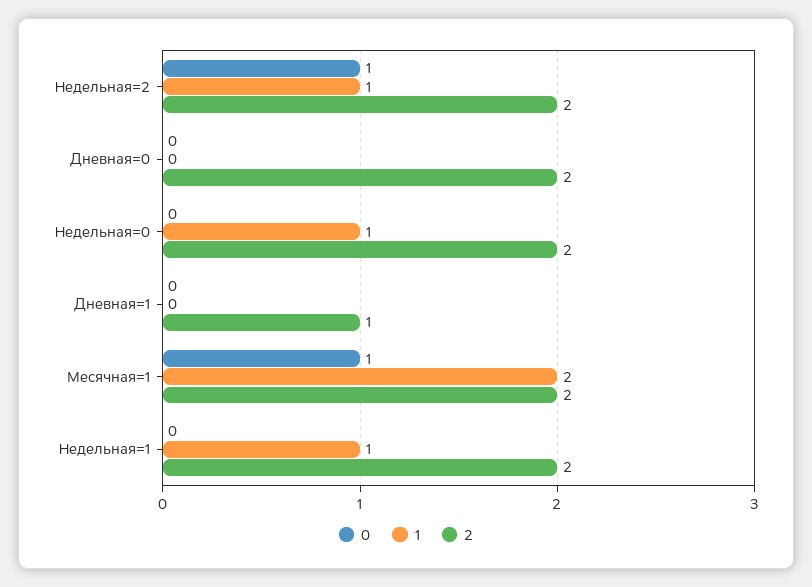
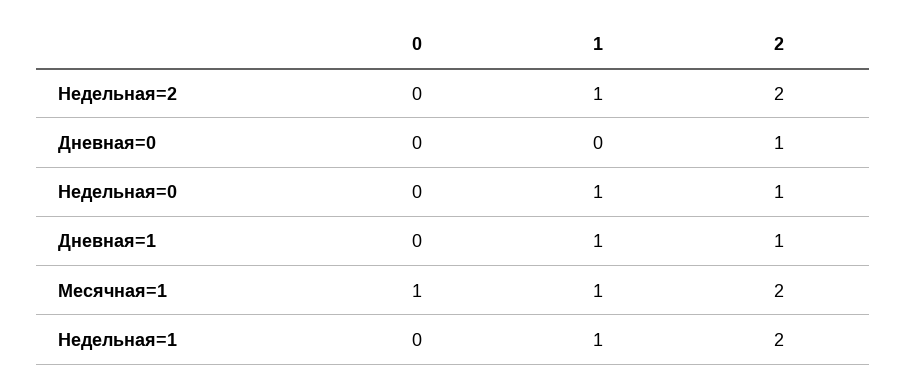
  {
    "0": {
-     "Недельная=2": 1,
+     "Недельная=2": 0,
      "Дневная=0": 0,
      "Недельная=0": 0,
      "Дневная=1": 0,
      "Месячная=1": 1,
      "Недельная=1": 0
    },
    "1": {
      "Недельная=2": 1,
      "Дневная=0": 0,
      "Недельная=0": 1,
-     "Дневная=1": 0,
+     "Дневная=1": 1,
-     "Месячная=1": 2,
+     "Месячная=1": 1,
      "Недельная=1": 1
    },
    "2": {
      "Недельная=2": 2,
-     "Дневная=0": 2,
+     "Дневная=0": 1,
-     "Недельная=0": 2,
+     "Недельная=0": 1,
      "Дневная=1": 1,
      "Месячная=1": 2,
      "Недельная=1": 2
    }
  }

